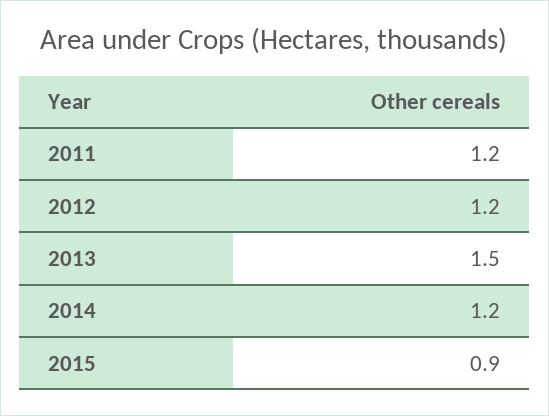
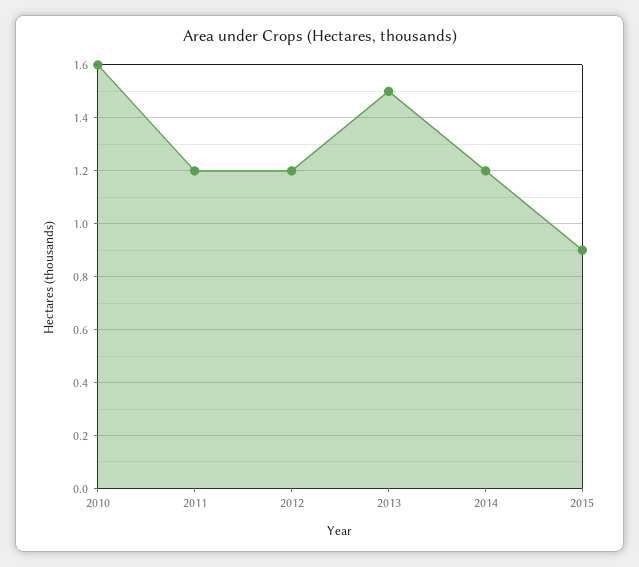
  {
    "2011": 1.2,
    "2012": 1.2,
    "2013": 1.5,
    "2014": 1.2,
-   "2015": 0.9
+   "2015": 0.9,
+   "2010": 1.6
  }

